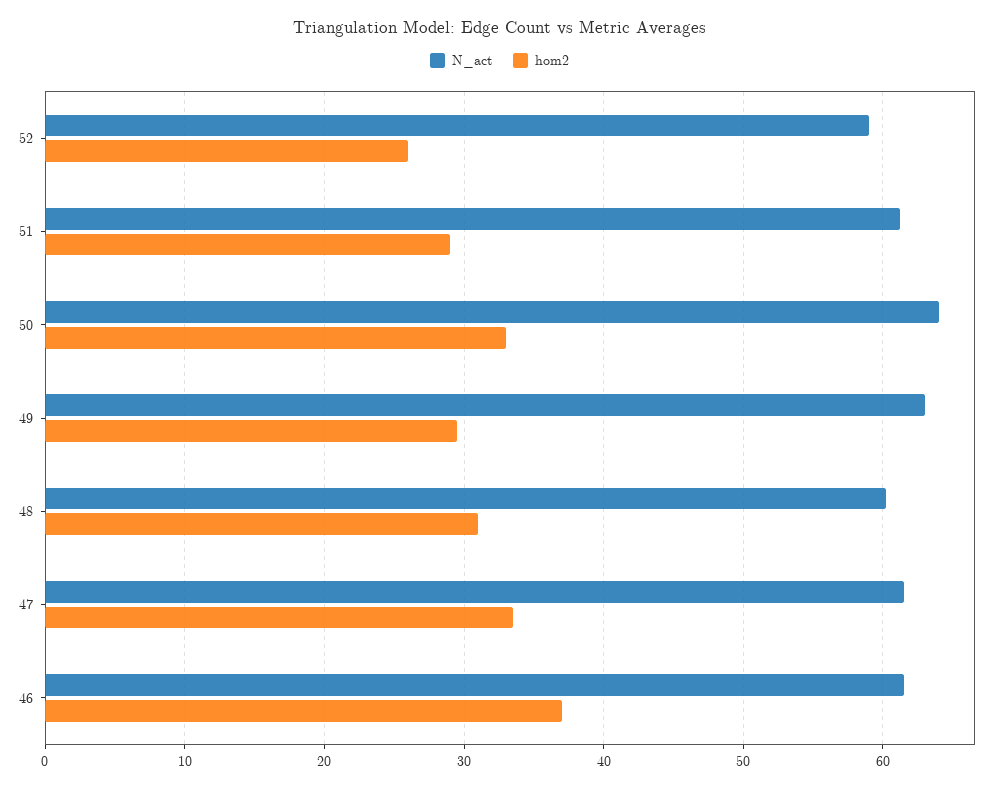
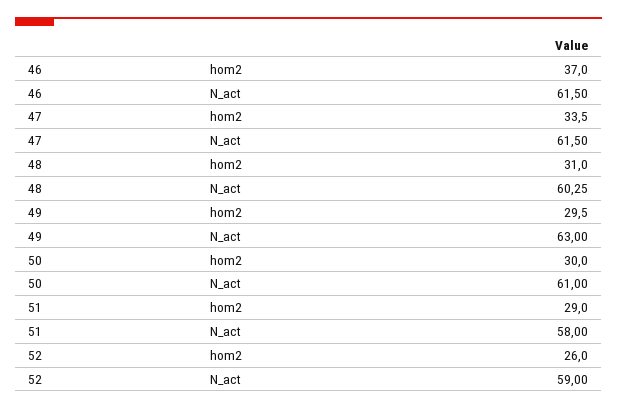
  {
    "N_act": {
      "52": 59,
-     "51": 61,
+     "51": 58,
-     "50": 64,
+     "50": 61,
      "49": 63,
      "48": 60.25,
      "47": 61.5,
      "46": 61.5
    },
    "hom2": {
      "52": 26,
      "51": 29,
-     "50": 33,
+     "50": 30,
      "49": 29.5,
      "48": 31,
      "47": 33.5,
      "46": 37
    }
  }

